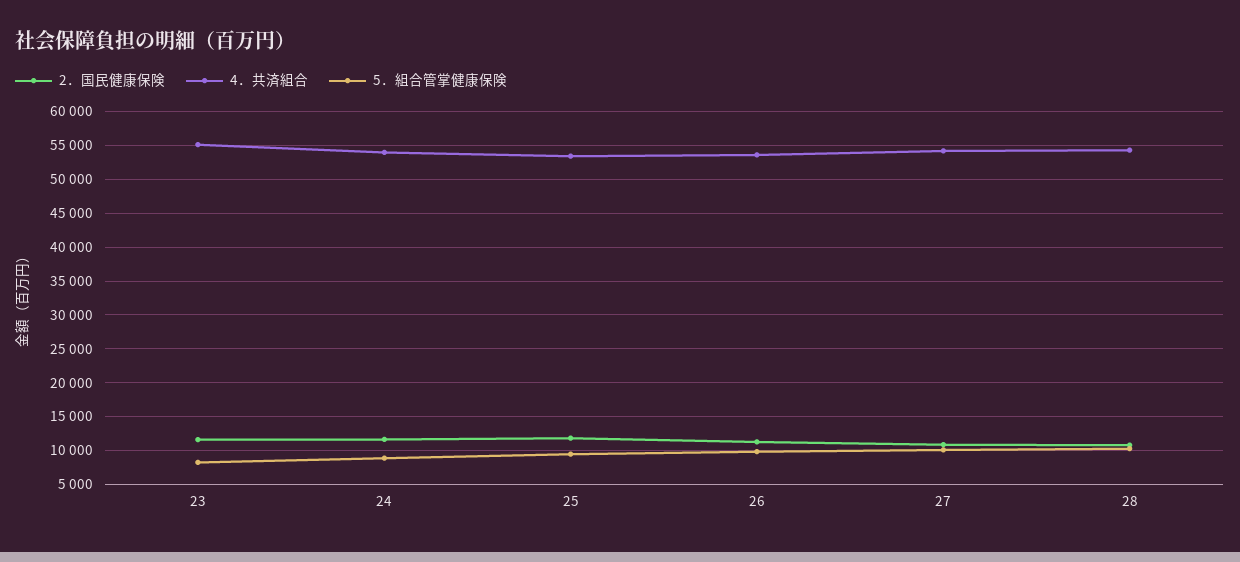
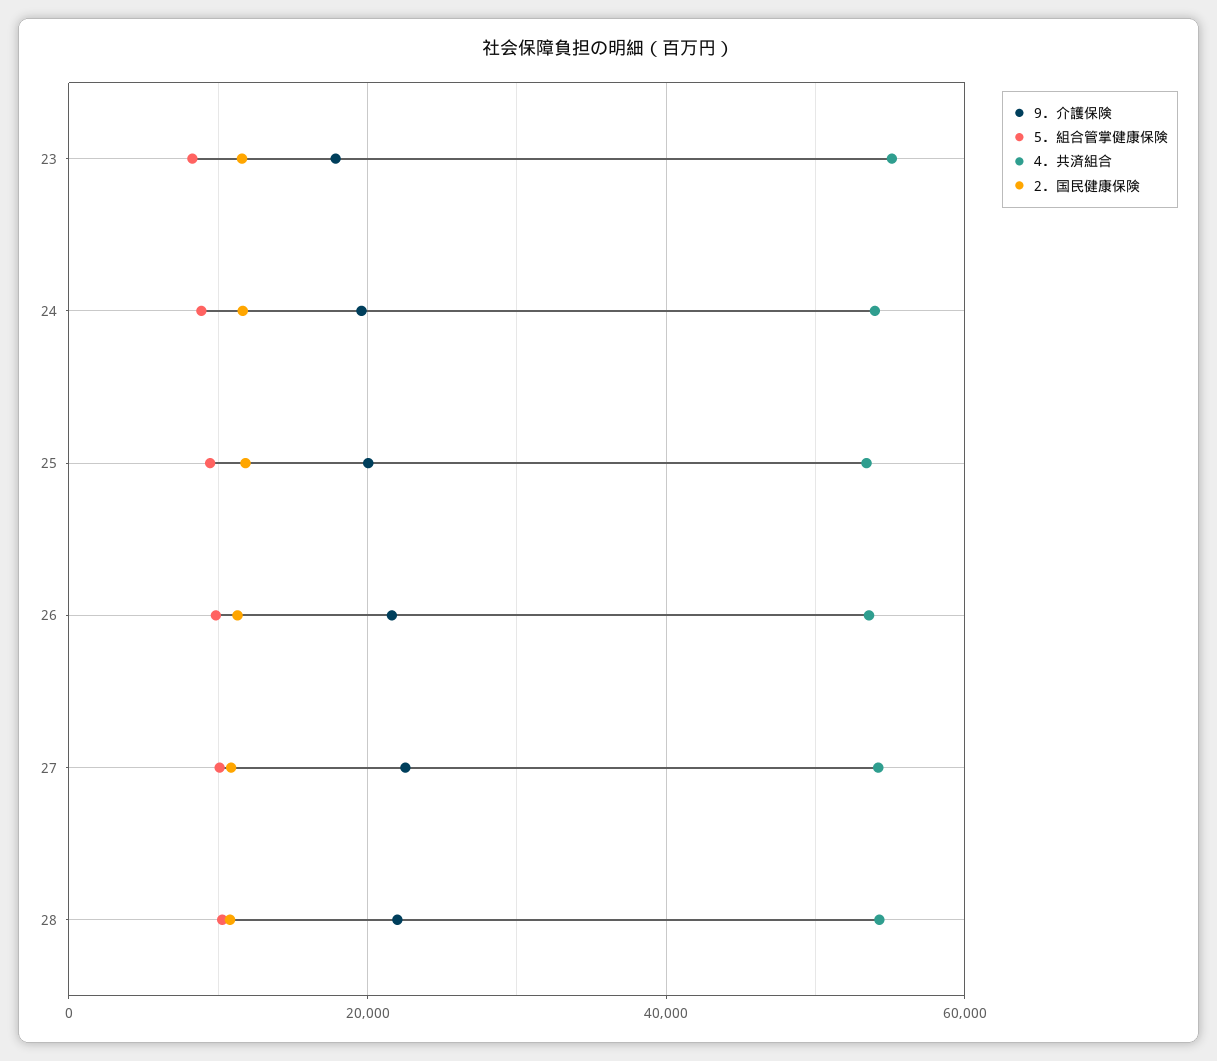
  {
    "2．国民健康保険": {
      "23": 12000,
      "24": 12000,
      "25": 12000,
      "26": 11000,
      "27": 11000,
      "28": 11000
    },
    "4．共済組合": {
      "23": 55000,
      "24": 54000,
      "25": 53000,
      "26": 54000,
      "27": 54000,
      "28": 54000
    },
    "5．組合管掌健康保険": {
      "23": 8000,
      "24": 9000,
      "25": 9000,
      "26": 10000,
      "27": 10000,
      "28": 10000
-   }
+   },
+   "9．介護保険": {
+     "23": 18000,
+     "24": 20000,
+     "25": 20000,
+     "26": 22000,
+     "27": 22000,
+     "28": 22000
+   }
  }

